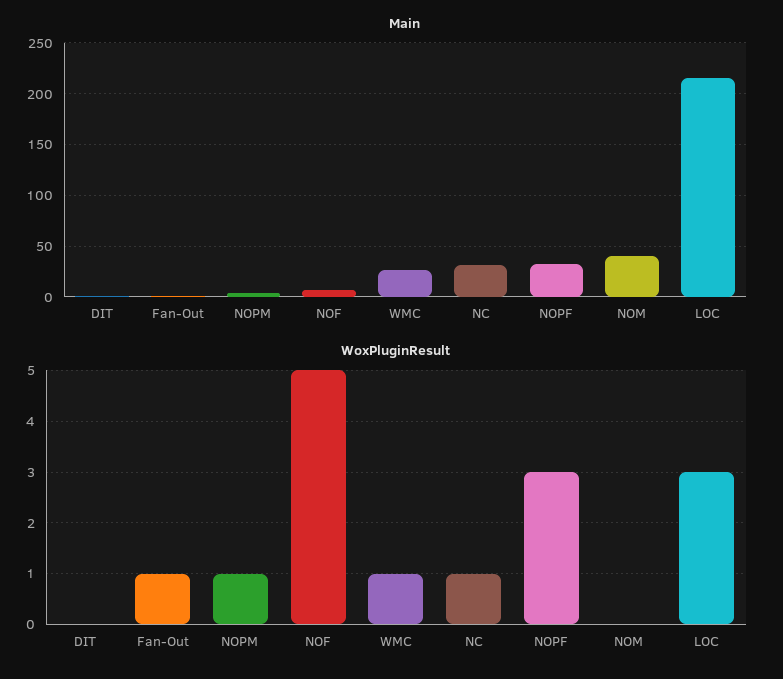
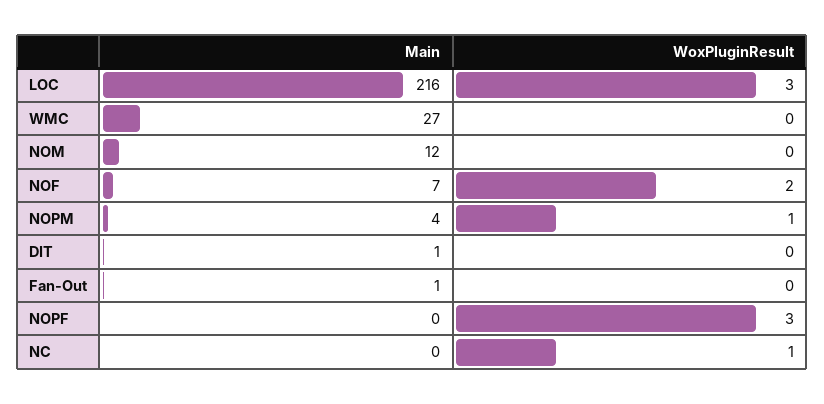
  {
    "Main": {
      "DIT": 1,
      "Fan-Out": 1,
      "NOPM": 4,
      "NOF": 7,
      "WMC": 27,
-     "NC": 30,
+     "NC": 0,
-     "NOPF": 30,
+     "NOPF": 0,
-     "NOM": 40,
+     "NOM": 12,
      "LOC": 216
    },
    "WoxPluginResult": {
      "DIT": 0,
-     "Fan-Out": 1,
+     "Fan-Out": 0,
      "NOPM": 1,
-     "NOF": 5,
+     "NOF": 2,
-     "WMC": 1,
+     "WMC": 0,
      "NC": 1,
      "NOPF": 3,
      "NOM": 0,
      "LOC": 3
    }
  }

